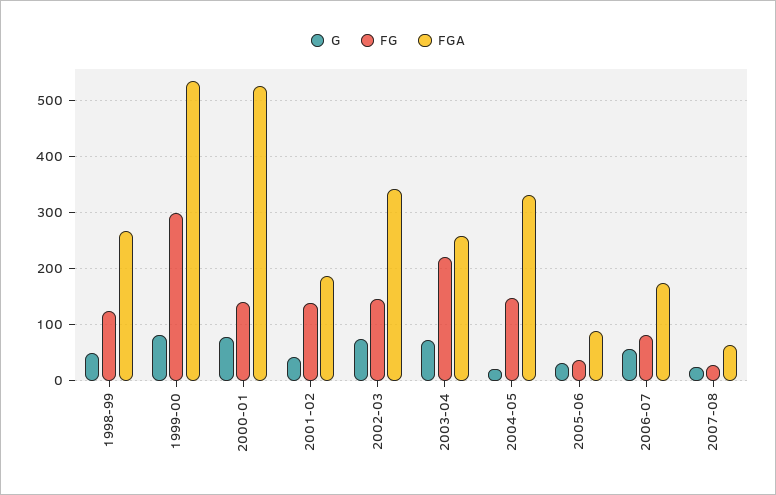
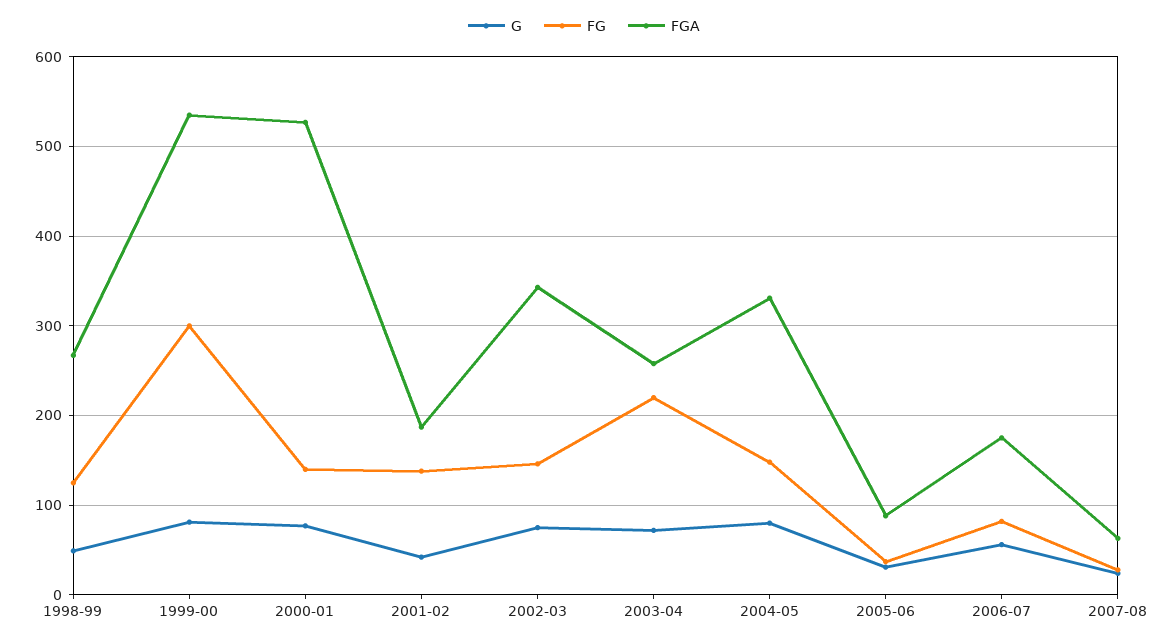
  {
    "G": {
      "1998-99": 50,
      "1999-00": 80,
      "2000-01": 80,
      "2001-02": 40,
      "2002-03": 80,
      "2003-04": 70,
-     "2004-05": 20,
+     "2004-05": 80,
      "2005-06": 30,
      "2006-07": 60,
      "2007-08": 20
    },
    "FG": {
      "1998-99": 130,
      "1999-00": 300,
      "2000-01": 140,
      "2001-02": 140,
      "2002-03": 150,
      "2003-04": 220,
      "2004-05": 150,
      "2005-06": 40,
      "2006-07": 80,
      "2007-08": 30
    },
    "FGA": {
      "1998-99": 270,
      "1999-00": 540,
      "2000-01": 530,
      "2001-02": 190,
      "2002-03": 340,
      "2003-04": 260,
      "2004-05": 330,
      "2005-06": 90,
      "2006-07": 180,
      "2007-08": 60
    }
  }

